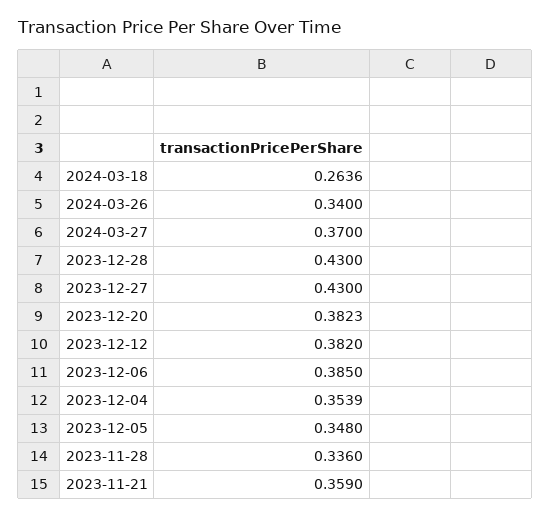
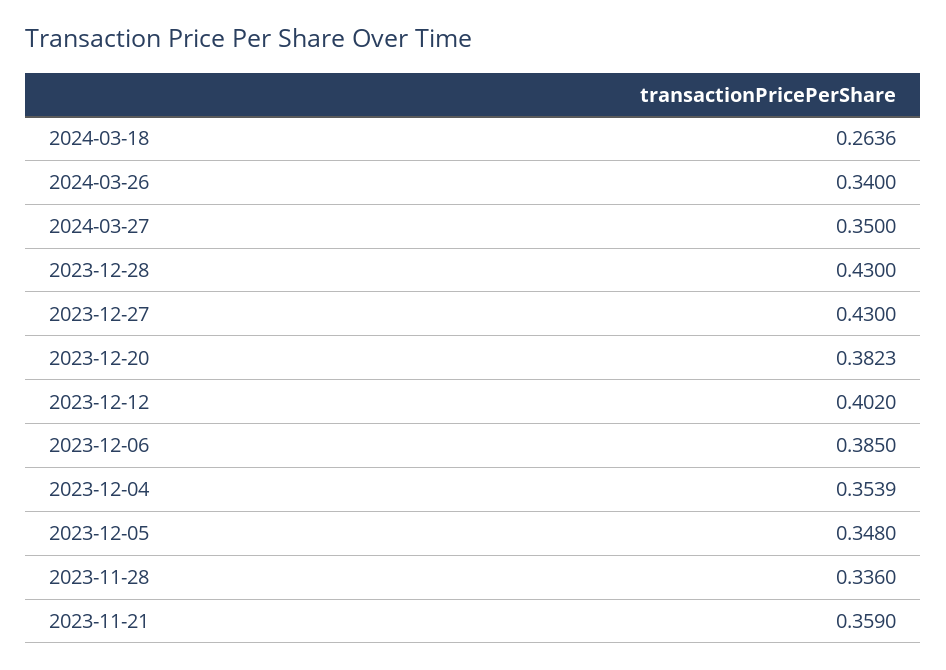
  {
    "2024-03-18": 0.2636,
    "2024-03-26": 0.34,
-   "2024-03-27": 0.37,
+   "2024-03-27": 0.35,
    "2023-12-28": 0.43,
    "2023-12-27": 0.43,
    "2023-12-20": 0.3823,
-   "2023-12-12": 0.382,
+   "2023-12-12": 0.402,
    "2023-12-06": 0.385,
    "2023-12-04": 0.3539,
    "2023-12-05": 0.348,
    "2023-11-28": 0.336,
    "2023-11-21": 0.359
  }

